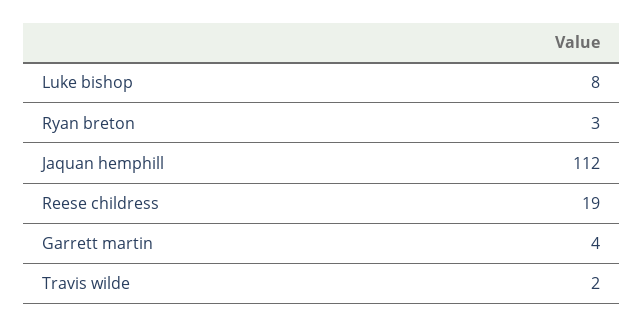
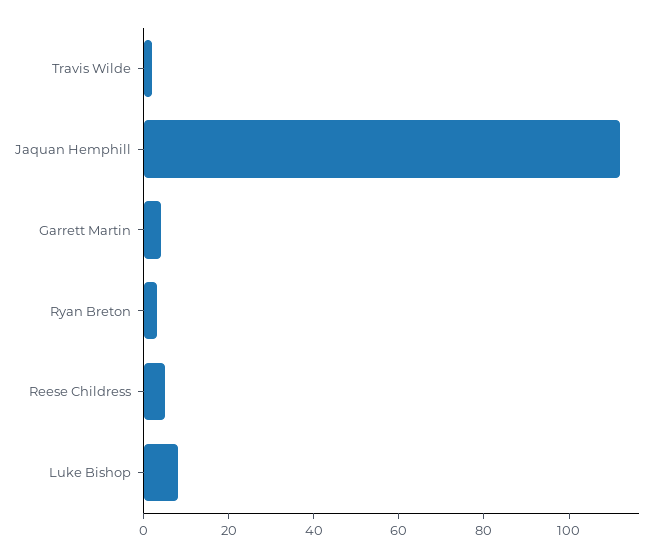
  {
    "Luke bishop": 8,
    "Ryan breton": 3,
    "Jaquan hemphill": 112,
-   "Reese childress": 19,
+   "Reese childress": 5,
    "Garrett martin": 4,
    "Travis wilde": 2
  }

